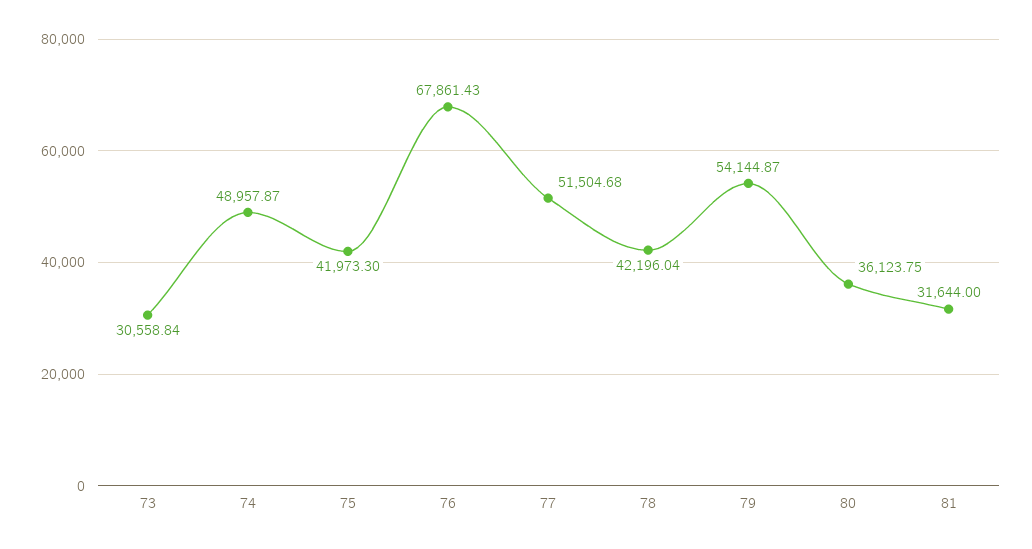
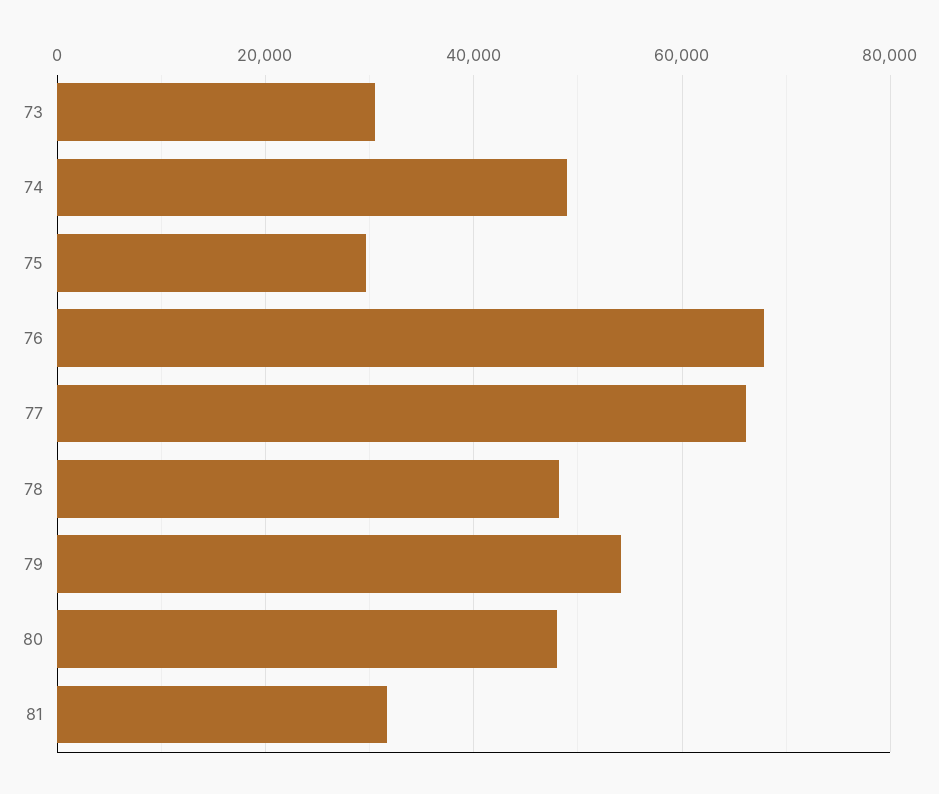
  {
    "73": 30558.84,
    "74": 48957.87,
-   "75": 41973.3,
+   "75": 30000,
    "76": 67861.43,
-   "77": 51504.68,
+   "77": 66000,
-   "78": 42196.04,
+   "78": 48000,
    "79": 54144.87,
-   "80": 36123.75,
+   "80": 48000,
    "81": 31644
  }

